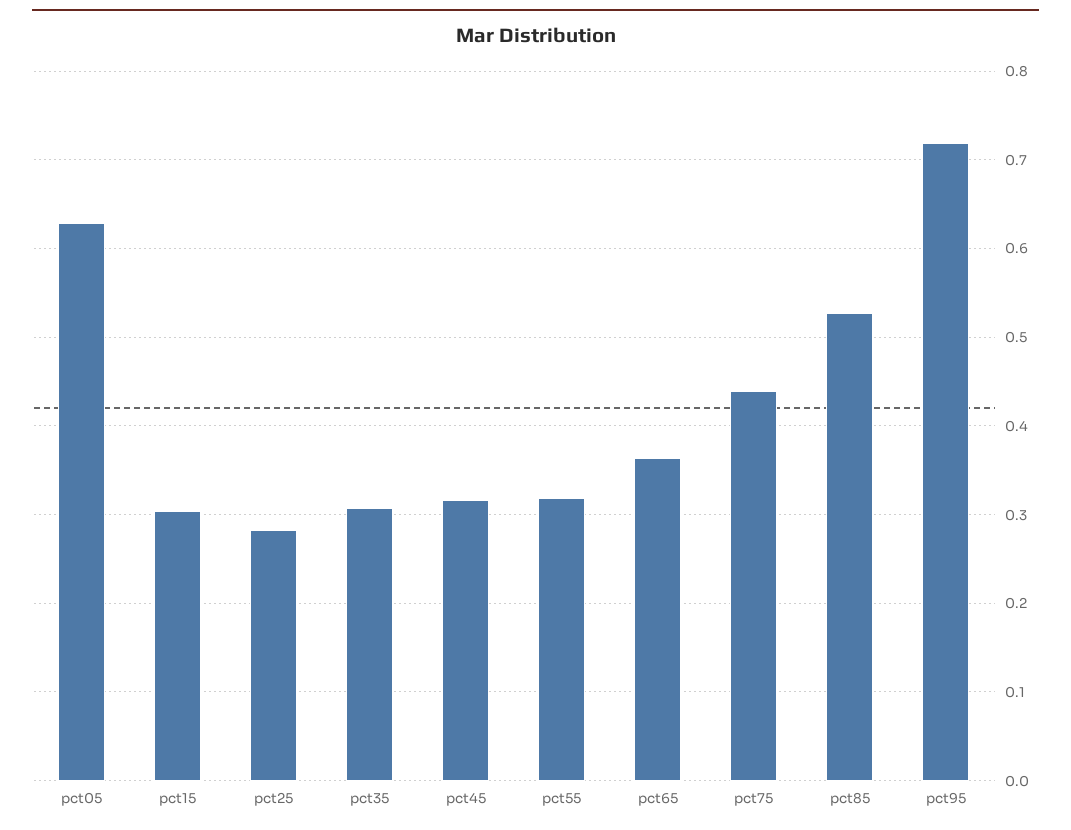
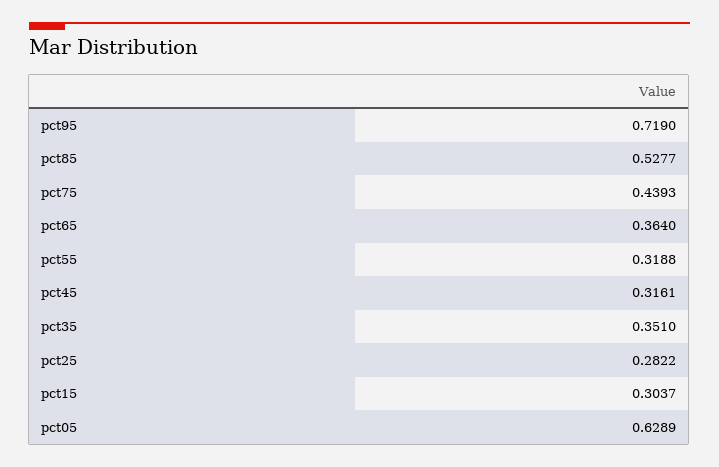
  {
    "pct05": 0.6289,
    "pct15": 0.3037,
    "pct25": 0.2822,
-   "pct35": 0.31,
+   "pct35": 0.351,
    "pct45": 0.3161,
    "pct55": 0.3188,
    "pct65": 0.364,
    "pct75": 0.4393,
    "pct85": 0.5277,
    "pct95": 0.719
  }

